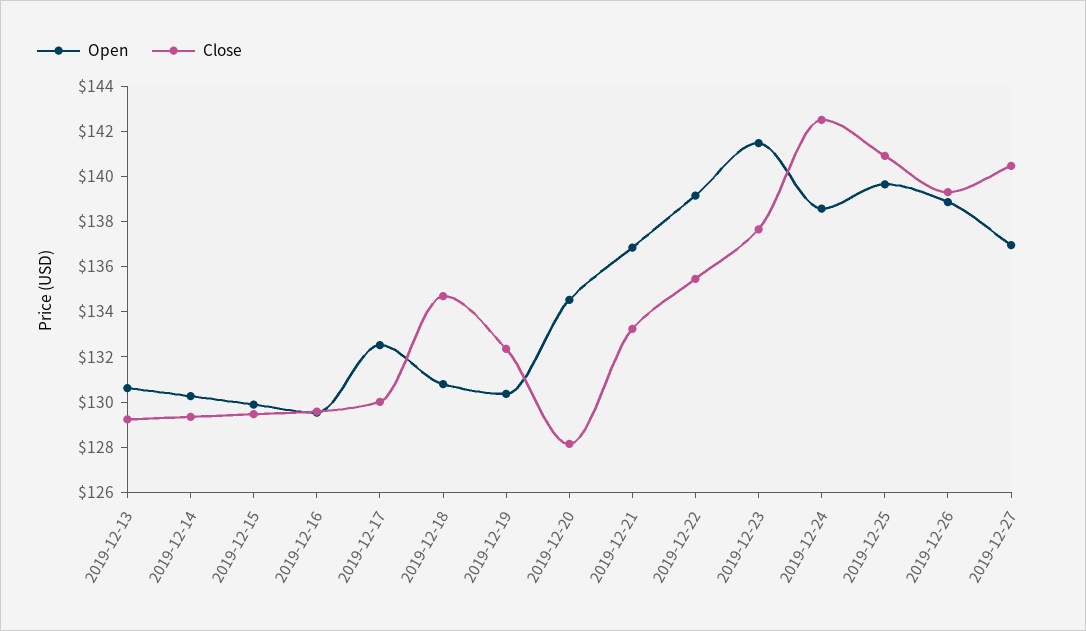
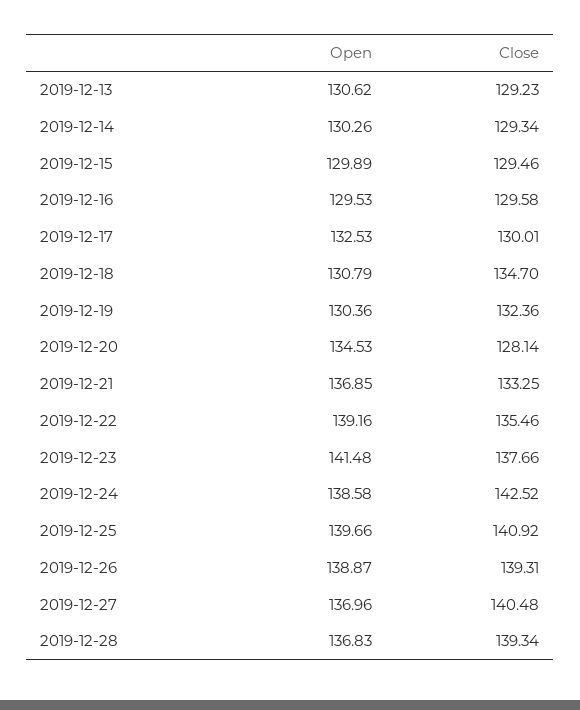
  {
    "Open": {
      "2019-12-13": 130.62,
      "2019-12-14": 130.26,
      "2019-12-15": 129.89,
      "2019-12-16": 129.53,
      "2019-12-17": 132.53,
      "2019-12-18": 130.79,
      "2019-12-19": 130.36,
      "2019-12-20": 134.53,
      "2019-12-21": 136.85,
      "2019-12-22": 139.16,
      "2019-12-23": 141.48,
      "2019-12-24": 138.58,
      "2019-12-25": 139.66,
      "2019-12-26": 138.87,
-     "2019-12-27": 136.96
+     "2019-12-27": 136.96,
+     "2019-12-28": 136.83
    },
    "Close": {
      "2019-12-13": 129.23,
      "2019-12-14": 129.34,
      "2019-12-15": 129.46,
      "2019-12-16": 129.58,
      "2019-12-17": 130.01,
      "2019-12-18": 134.7,
      "2019-12-19": 132.36,
      "2019-12-20": 128.14,
      "2019-12-21": 133.25,
      "2019-12-22": 135.46,
      "2019-12-23": 137.66,
      "2019-12-24": 142.52,
      "2019-12-25": 140.92,
      "2019-12-26": 139.31,
-     "2019-12-27": 140.48
+     "2019-12-27": 140.48,
+     "2019-12-28": 139.34
    }
  }

